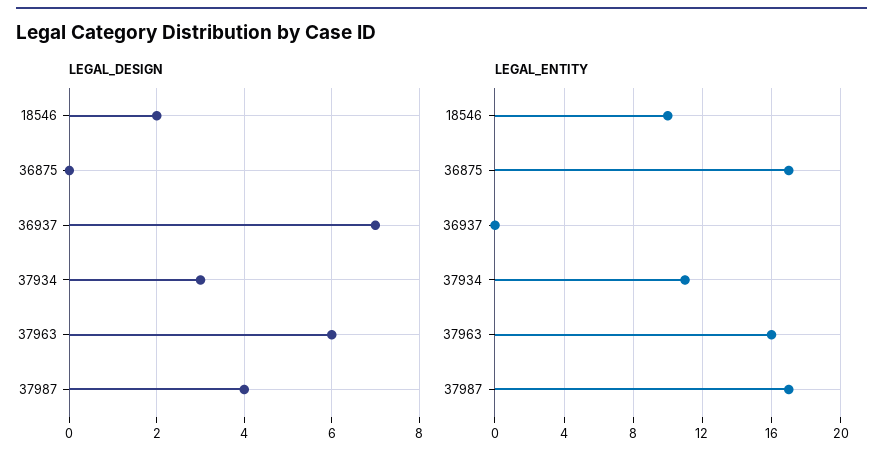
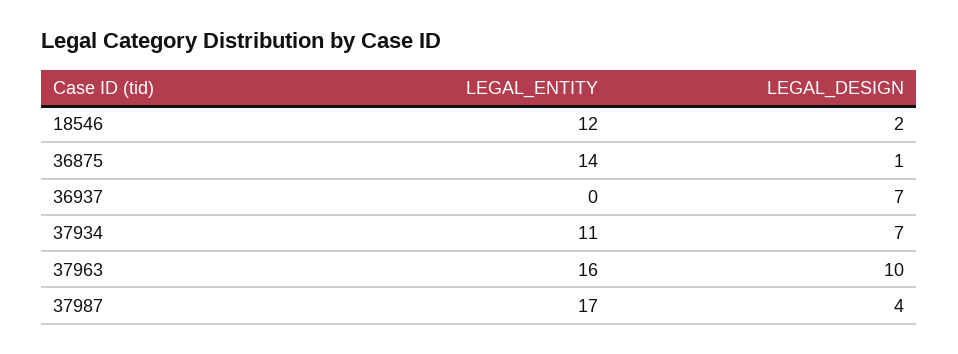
  {
    "LEGAL_DESIGN": {
      "18546": 2,
-     "36875": 0,
+     "36875": 1,
      "36937": 7,
-     "37934": 3,
+     "37934": 7,
-     "37963": 6,
+     "37963": 10,
      "37987": 4
    },
    "LEGAL_ENTITY": {
-     "18546": 10,
+     "18546": 12,
-     "36875": 17,
+     "36875": 14,
      "36937": 0,
      "37934": 11,
      "37963": 16,
      "37987": 17
    }
  }

